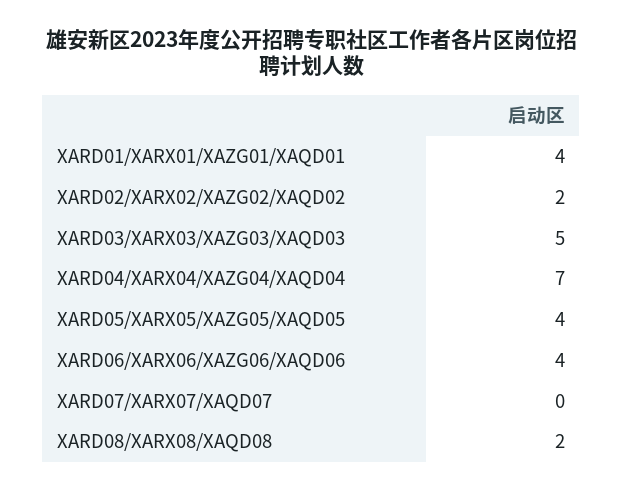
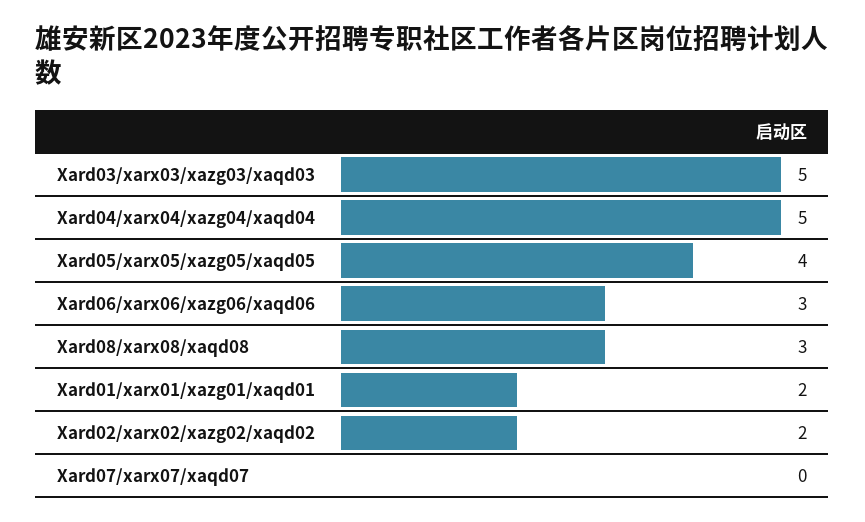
  {
-   "XARD01/XARX01/XAZG01/XAQD01": 4,
+   "XARD01/XARX01/XAZG01/XAQD01": 2,
    "XARD02/XARX02/XAZG02/XAQD02": 2,
    "XARD03/XARX03/XAZG03/XAQD03": 5,
-   "XARD04/XARX04/XAZG04/XAQD04": 7,
+   "XARD04/XARX04/XAZG04/XAQD04": 5,
    "XARD05/XARX05/XAZG05/XAQD05": 4,
-   "XARD06/XARX06/XAZG06/XAQD06": 4,
+   "XARD06/XARX06/XAZG06/XAQD06": 3,
    "XARD07/XARX07/XAQD07": 0,
-   "XARD08/XARX08/XAQD08": 2
+   "XARD08/XARX08/XAQD08": 3
  }

